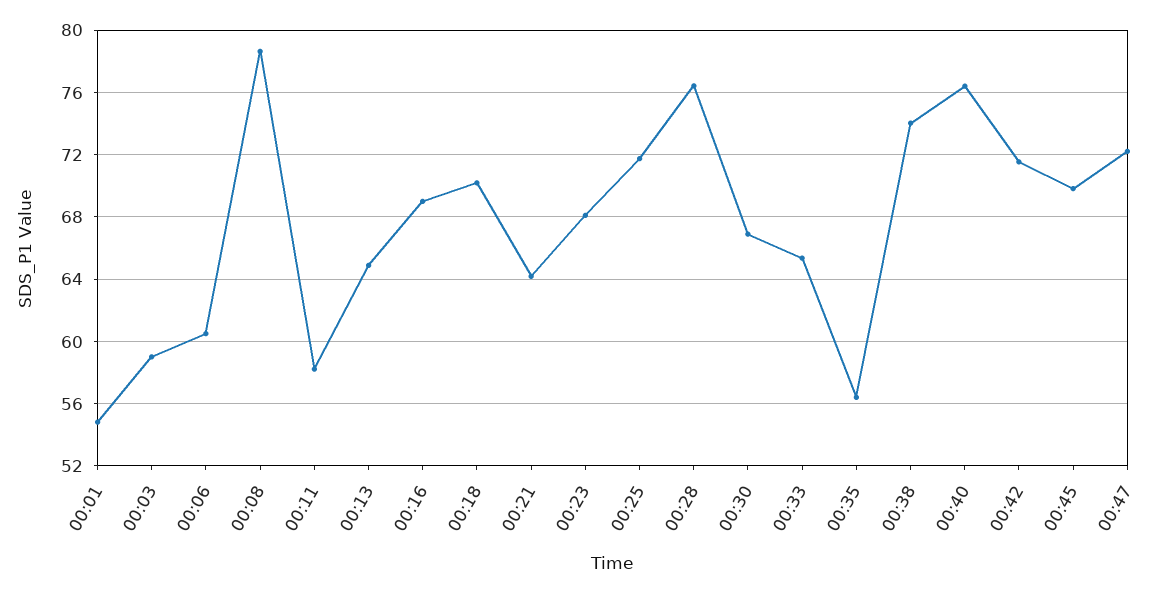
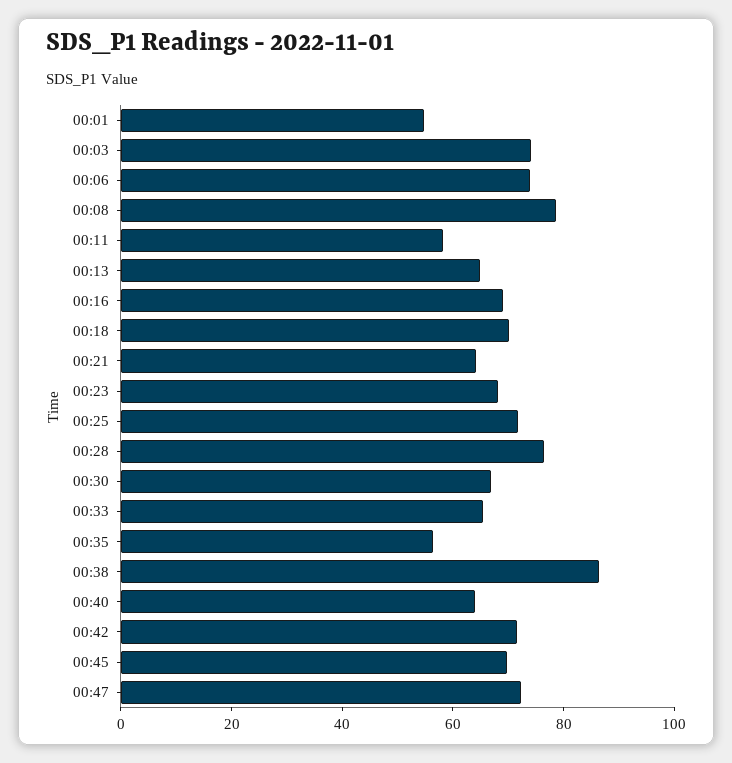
  {
    "00:01": 55,
-   "00:03": 59,
+   "00:03": 75,
-   "00:06": 60.5,
+   "00:06": 75,
    "00:08": 78.5,
    "00:11": 58,
    "00:13": 65,
    "00:16": 69,
    "00:18": 70,
    "00:21": 64,
    "00:23": 68,
    "00:25": 72,
    "00:28": 76.5,
    "00:30": 67,
    "00:33": 65.5,
    "00:35": 56.5,
-   "00:38": 74,
+   "00:38": 85,
-   "00:40": 76.5,
+   "00:40": 65,
    "00:42": 71.5,
    "00:45": 70,
    "00:47": 72
  }

